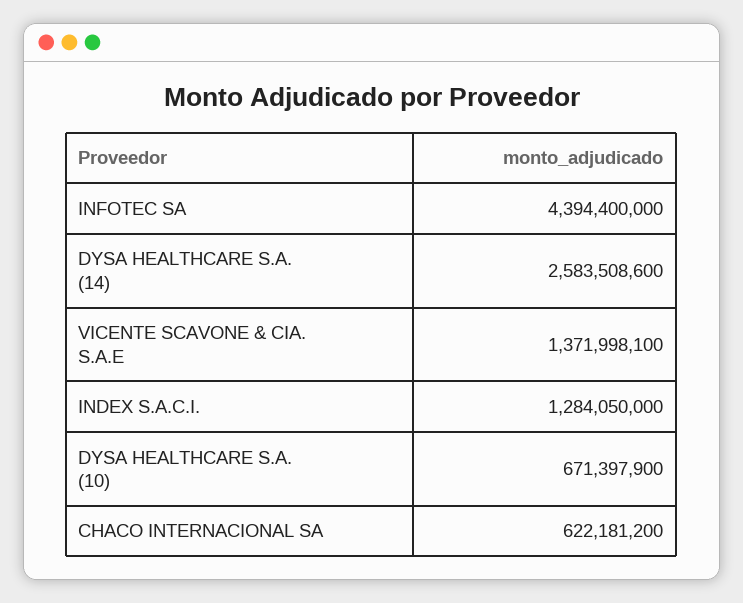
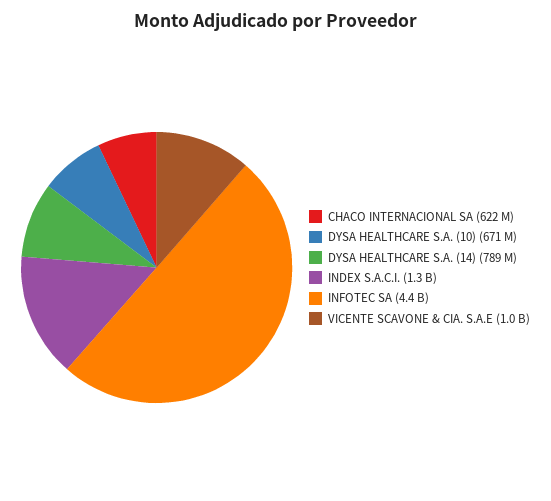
  {
    "INFOTEC SA": 4394400000,
-   "DYSA HEALTHCARE S.A. (14)": 2583508600,
+   "DYSA HEALTHCARE S.A. (14)": 789000000,
-   "VICENTE SCAVONE & CIA. S.A.E": 1371998100,
+   "VICENTE SCAVONE & CIA. S.A.E": 1000000000,
    "INDEX S.A.C.I.": 1284050000,
    "DYSA HEALTHCARE S.A. (10)": 671397900,
    "CHACO INTERNACIONAL SA": 622181200
  }

